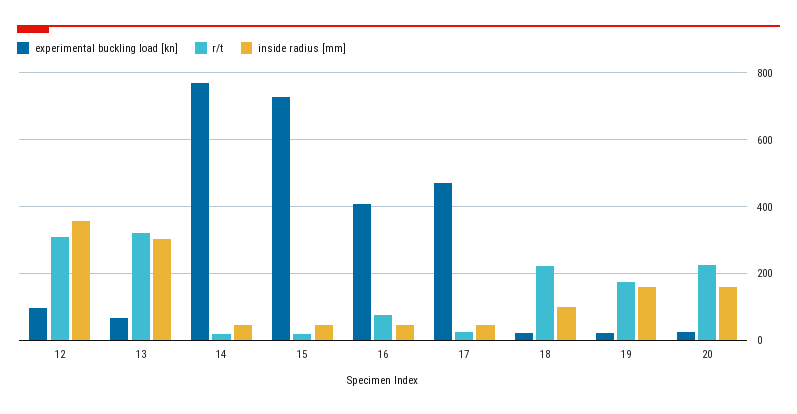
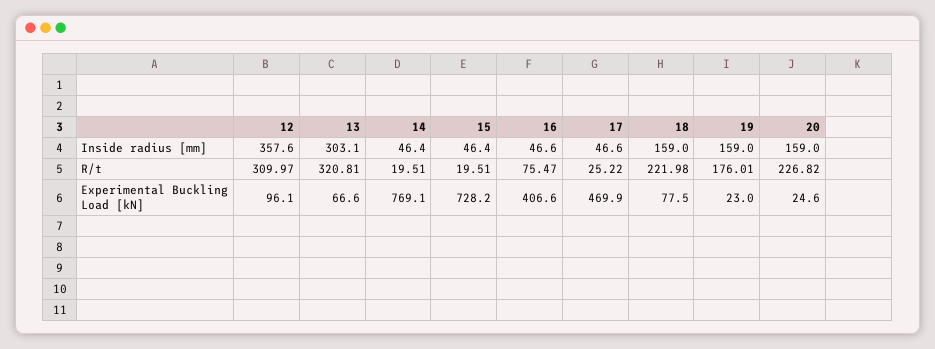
  {
    "experimental buckling load [kn]": {
      "12": 96.1,
      "13": 66.6,
      "14": 769.1,
      "15": 728.2,
      "16": 406.6,
      "17": 469.9,
-     "18": 20,
+     "18": 77.5,
      "19": 23,
      "20": 24.6
    },
    "r/t": {
      "12": 309.97,
      "13": 320.81,
      "14": 19.51,
      "15": 19.51,
      "16": 75.47,
      "17": 25.22,
      "18": 221.98,
      "19": 176.01,
      "20": 226.82
    },
    "inside radius [mm]": {
      "12": 357.6,
      "13": 303.1,
      "14": 46.4,
      "15": 46.4,
      "16": 46.6,
      "17": 46.6,
-     "18": 100,
+     "18": 159,
      "19": 159,
      "20": 159
    }
  }

